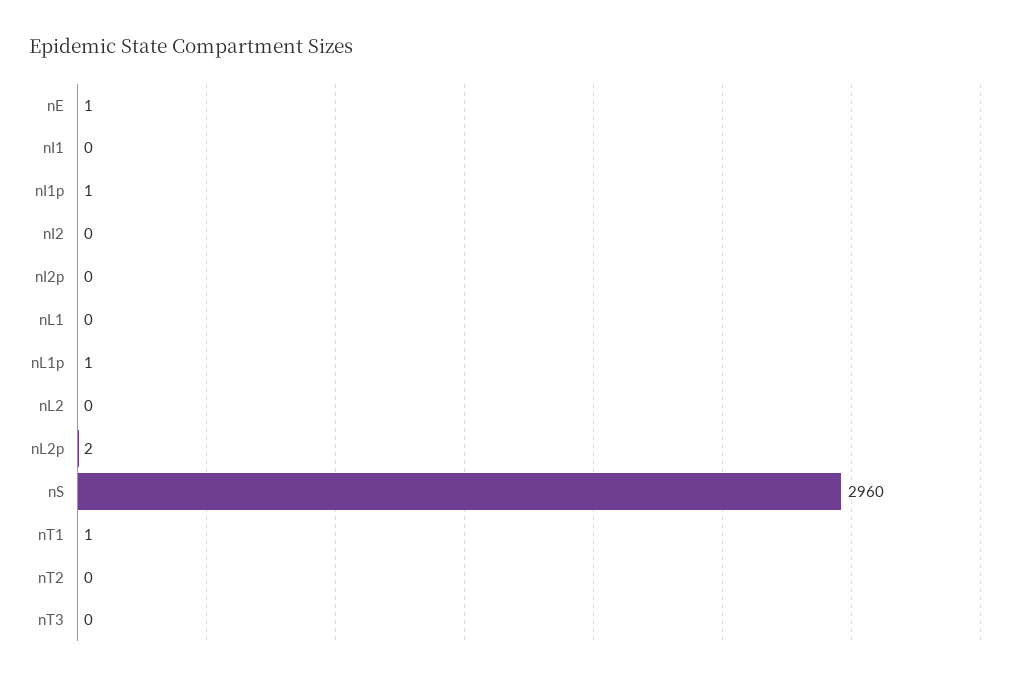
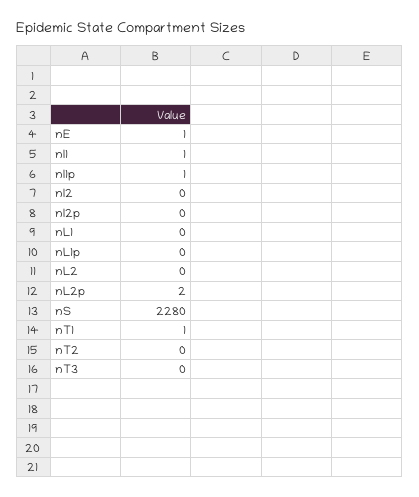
  {
    "nE": 1,
-   "nI1": 0,
+   "nI1": 1,
    "nI1p": 1,
    "nI2": 0,
    "nI2p": 0,
    "nL1": 0,
-   "nL1p": 1,
+   "nL1p": 0,
    "nL2": 0,
    "nL2p": 2,
-   "nS": 2960,
+   "nS": 2280,
    "nT1": 1,
    "nT2": 0,
    "nT3": 0
  }

